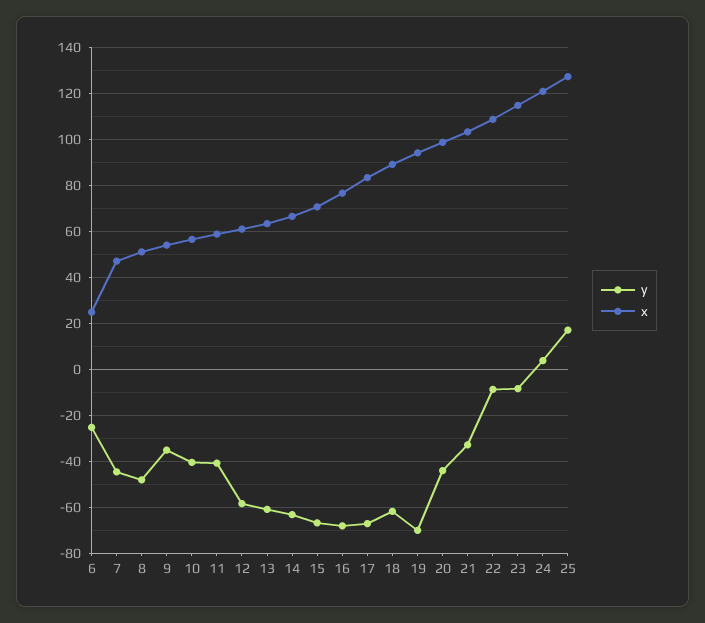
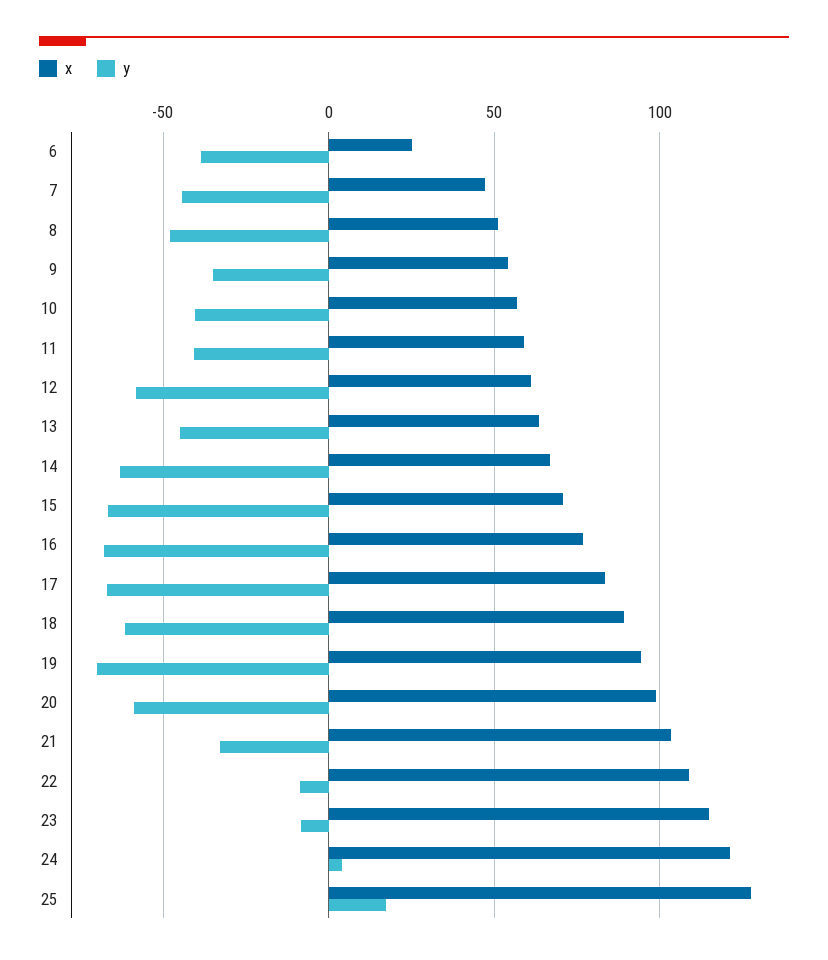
  {
    "y": {
-     "6": -25,
+     "6": -40,
      "7": -45,
      "8": -50,
      "9": -35,
      "10": -40,
      "11": -40,
      "12": -60,
-     "13": -60,
+     "13": -45,
      "14": -65,
      "15": -65,
      "16": -70,
      "17": -65,
      "18": -60,
      "19": -70,
-     "20": -45,
+     "20": -60,
      "21": -35,
      "22": -10,
      "23": -10,
      "24": 5,
      "25": 15
    },
    "x": {
      "6": 25,
      "7": 45,
      "8": 50,
      "9": 55,
      "10": 55,
      "11": 60,
      "12": 60,
      "13": 65,
      "14": 65,
      "15": 70,
      "16": 75,
      "17": 85,
      "18": 90,
      "19": 95,
      "20": 100,
      "21": 105,
      "22": 110,
      "23": 115,
      "24": 120,
      "25": 130
    }
  }

